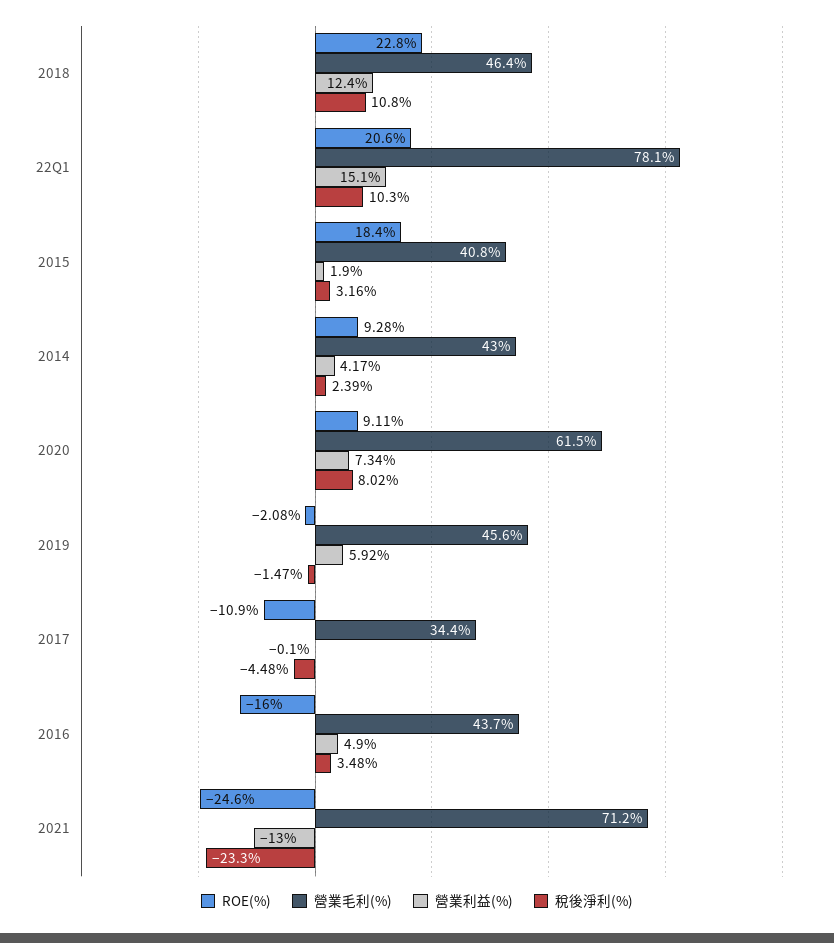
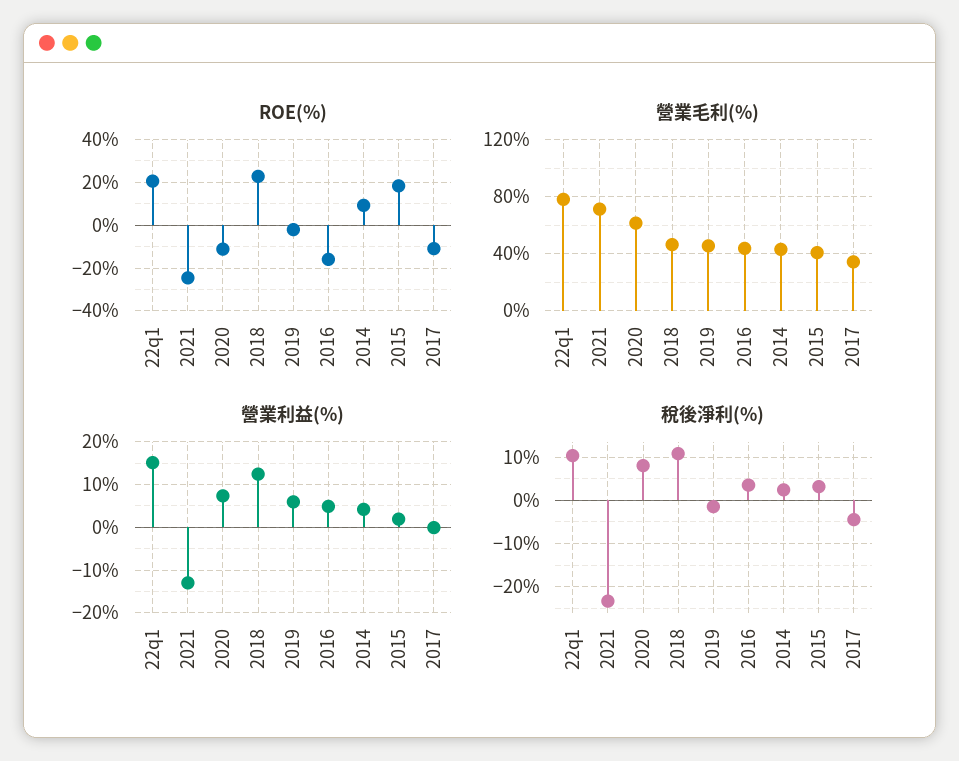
  {
    "ROE(%)": {
      "2018": 22.8,
      "22Q1": 20.6,
      "2015": 18.4,
      "2014": 9.28,
-     "2020": 9.11,
+     "2020": -10,
      "2019": -2.08,
      "2017": -10.9,
      "2016": -16,
      "2021": -24.6
    },
    "營業毛利(%)": {
      "2018": 46.4,
      "22Q1": 78.1,
      "2015": 40.8,
      "2014": 43,
      "2020": 61.5,
      "2019": 45.6,
      "2017": 34.4,
      "2016": 43.7,
      "2021": 71.2
    },
    "營業利益(%)": {
      "2018": 12.4,
      "22Q1": 15.1,
      "2015": 1.9,
      "2014": 4.17,
      "2020": 7.34,
      "2019": 5.92,
      "2017": -0.1,
      "2016": 4.9,
      "2021": -13
    },
    "稅後淨利(%)": {
      "2018": 10.8,
      "22Q1": 10.3,
      "2015": 3.16,
      "2014": 2.39,
      "2020": 8.02,
      "2019": -1.47,
      "2017": -4.48,
      "2016": 3.48,
      "2021": -23.3
    }
  }

